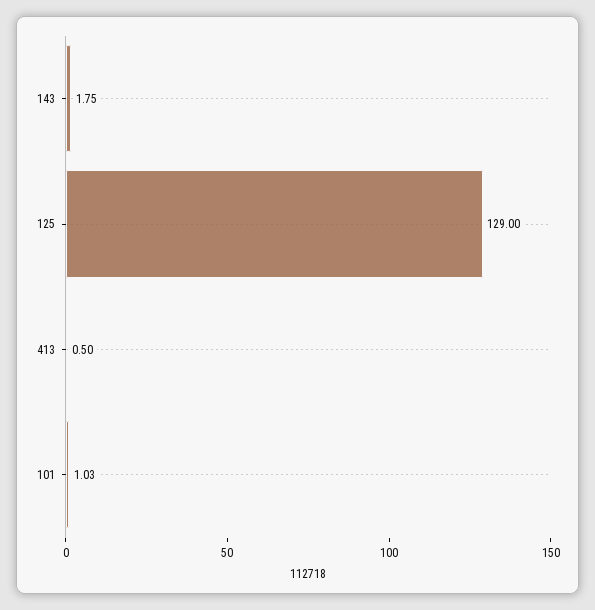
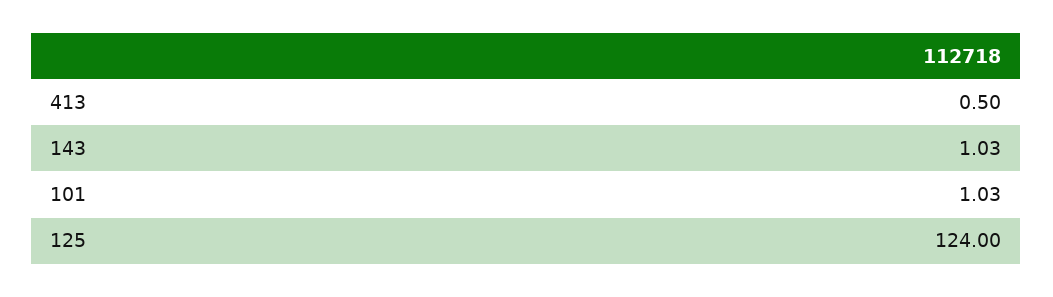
  {
-   "143": 1.75,
+   "143": 1.03,
-   "125": 129,
+   "125": 124,
    "413": 0.5,
    "101": 1.03
  }

